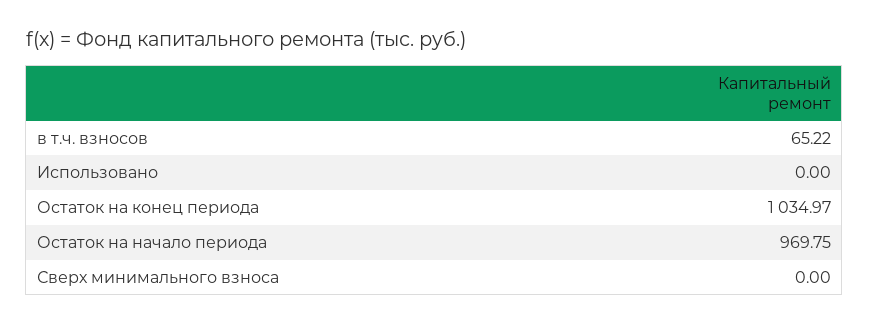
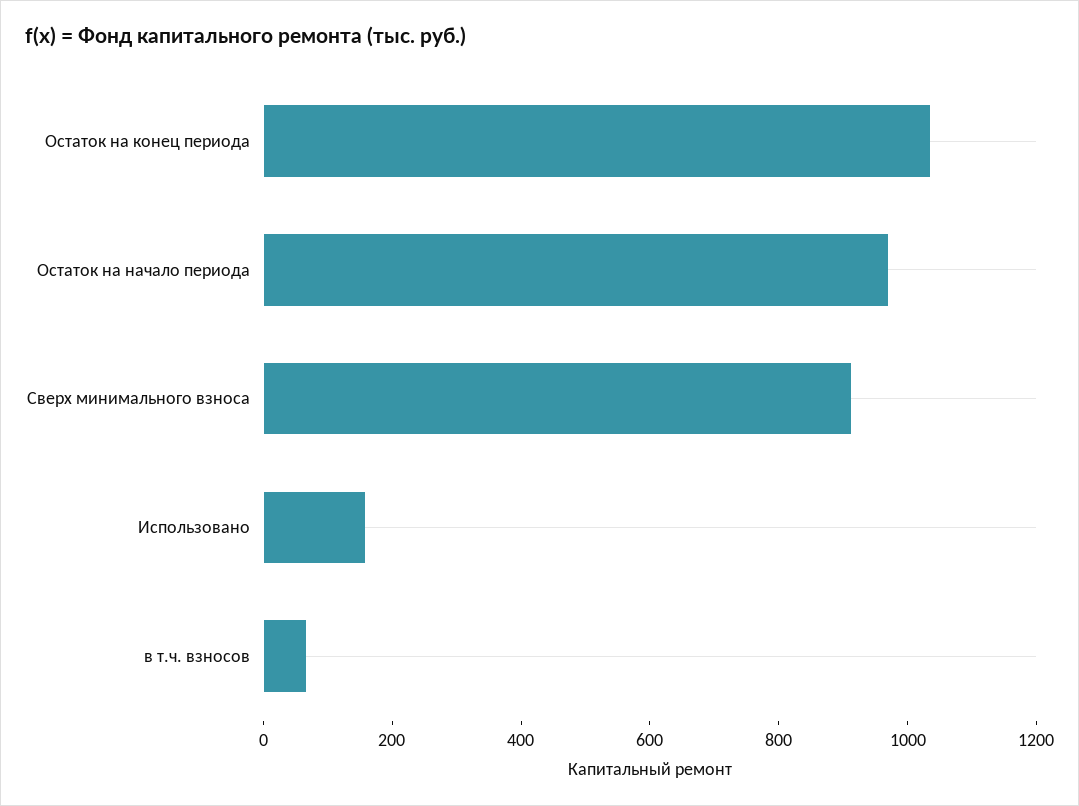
  {
    "в т.ч. взносов": 65.22,
-   "Использовано": 0,
+   "Использовано": 150,
    "Остаток на конец периода": 1034.97,
    "Остаток на начало периода": 969.75,
-   "Сверх минимального взноса": 0
+   "Сверх минимального взноса": 900
  }

